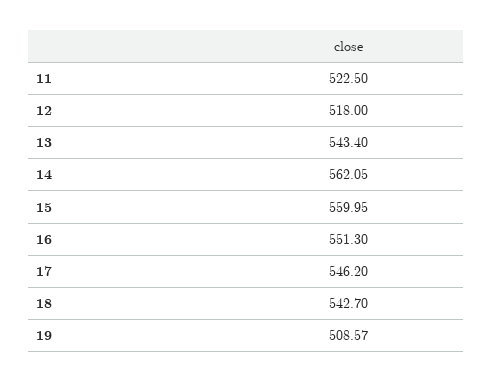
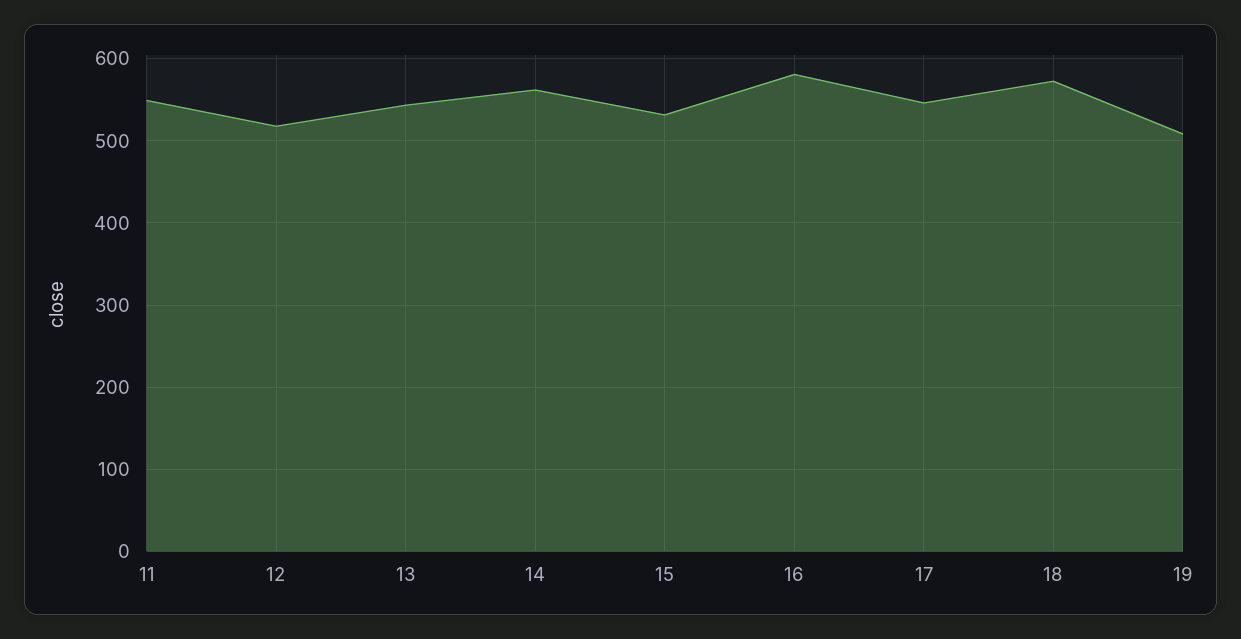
  {
-   "11": 522.5,
+   "11": 550,
    "12": 518,
    "13": 543.4,
    "14": 562.05,
-   "15": 559.95,
+   "15": 530,
-   "16": 551.3,
+   "16": 580,
    "17": 546.2,
-   "18": 542.7,
+   "18": 570,
    "19": 508.57
  }

